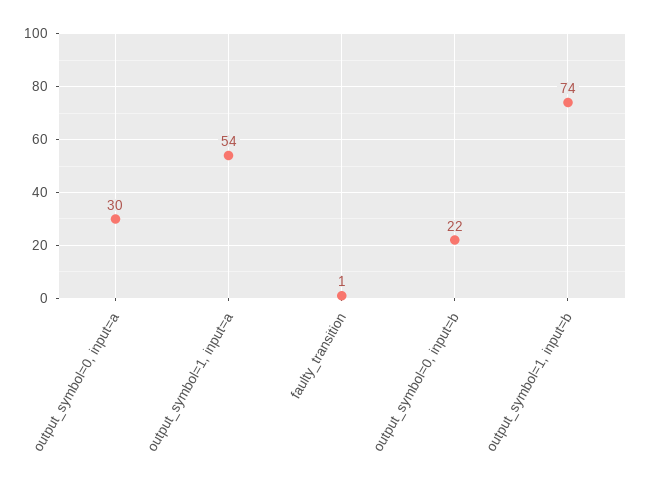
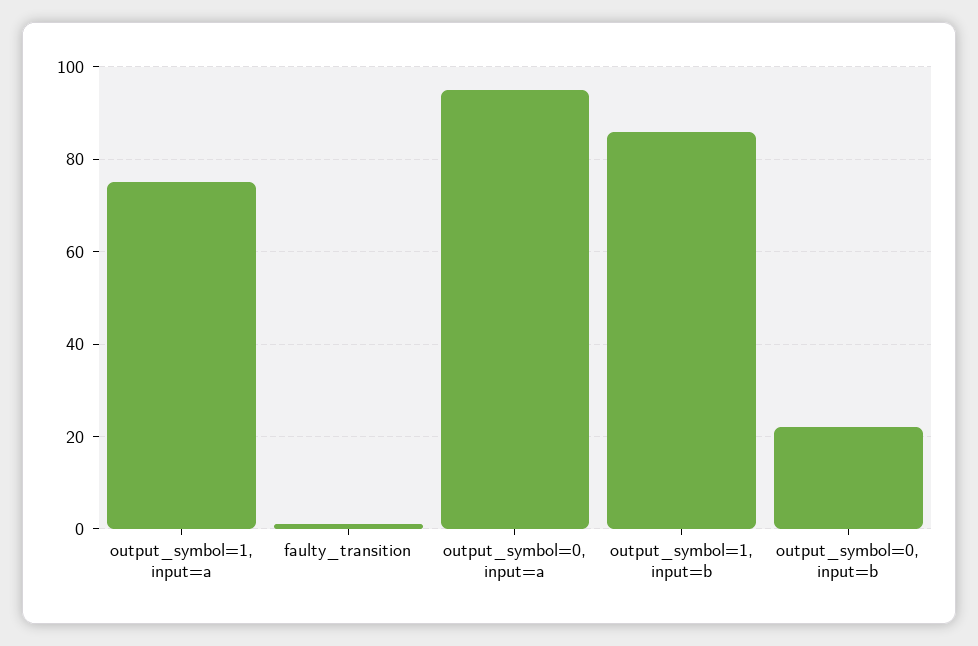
  {
-   "output_symbol=0, input=a": 30,
+   "output_symbol=0, input=a": 95,
-   "output_symbol=1, input=a": 54,
+   "output_symbol=1, input=a": 75,
    "faulty_transition": 1,
    "output_symbol=0, input=b": 22,
-   "output_symbol=1, input=b": 74
+   "output_symbol=1, input=b": 85
  }

